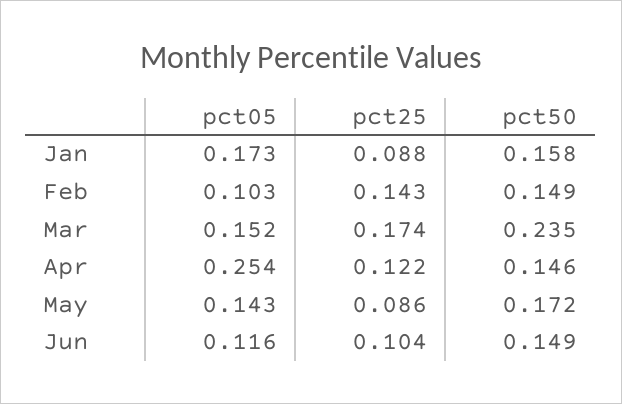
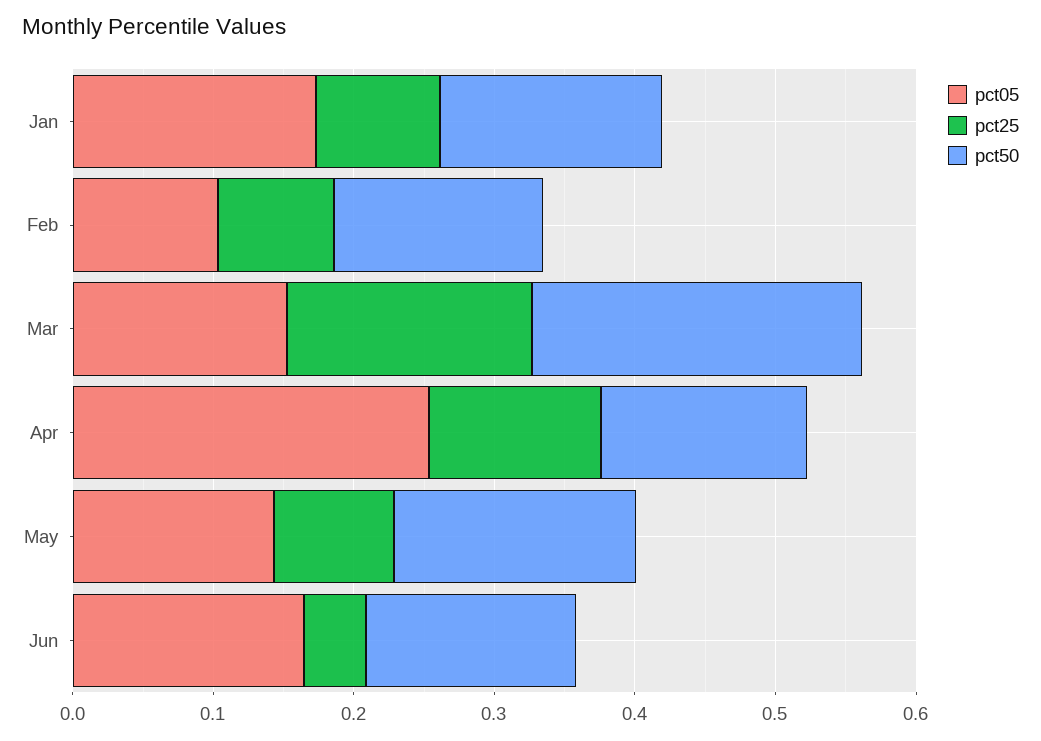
  {
    "pct05": {
      "Jan": 0.173,
      "Feb": 0.103,
      "Mar": 0.152,
      "Apr": 0.254,
      "May": 0.143,
-     "Jun": 0.116
+     "Jun": 0.16
    },
    "pct25": {
      "Jan": 0.088,
-     "Feb": 0.143,
+     "Feb": 0.08,
      "Mar": 0.174,
      "Apr": 0.122,
      "May": 0.086,
-     "Jun": 0.104
+     "Jun": 0.04
    },
    "pct50": {
      "Jan": 0.158,
      "Feb": 0.149,
      "Mar": 0.235,
      "Apr": 0.146,
      "May": 0.172,
      "Jun": 0.149
    }
  }

